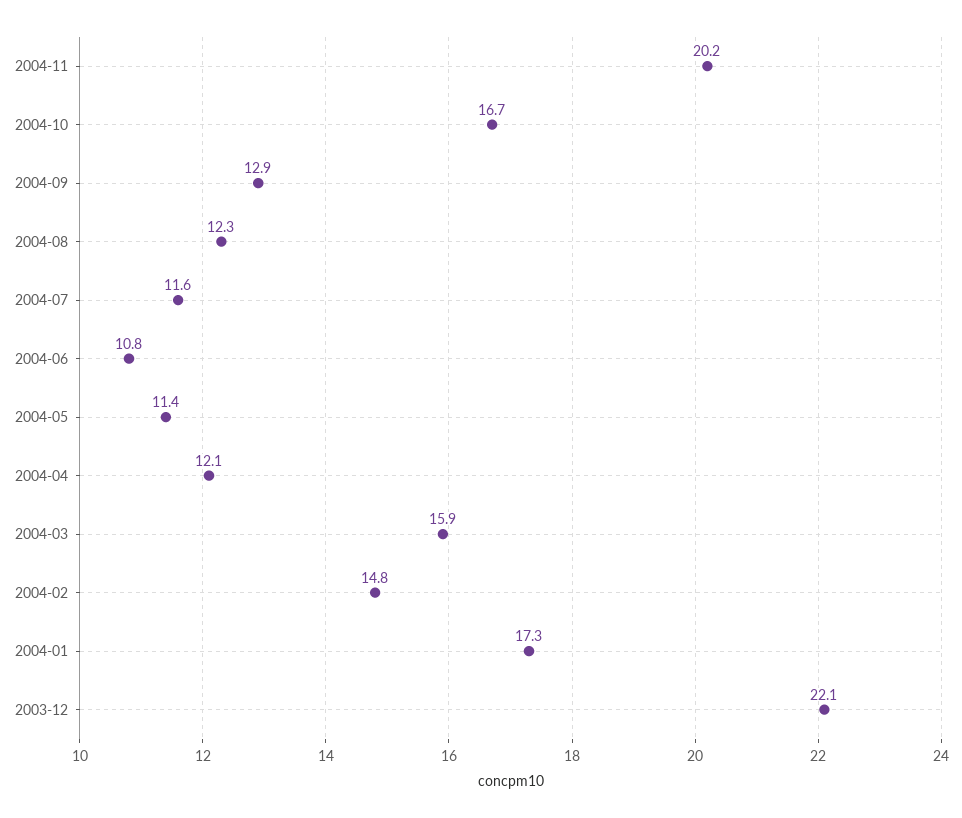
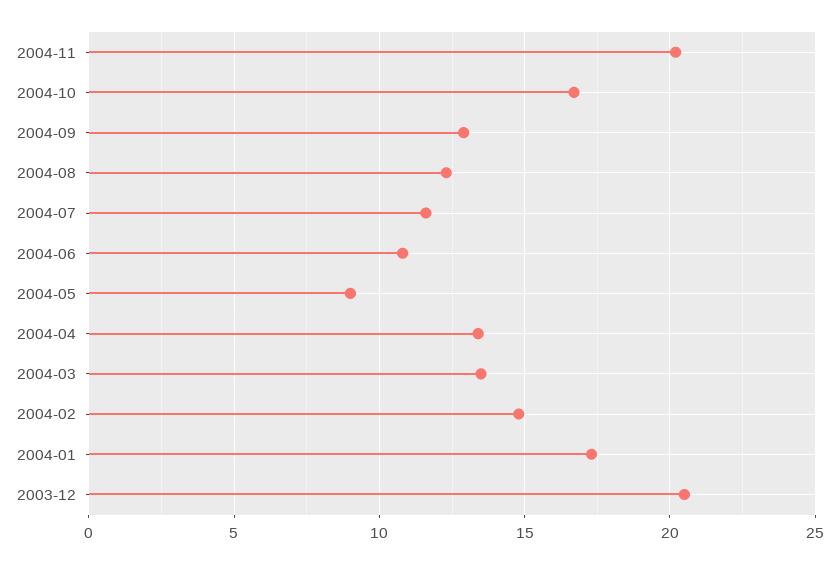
  {
    "2004-11": 20.2,
    "2004-10": 16.7,
    "2004-09": 12.9,
    "2004-08": 12.3,
    "2004-07": 11.6,
    "2004-06": 10.8,
-   "2004-05": 11.4,
+   "2004-05": 9,
-   "2004-04": 12.1,
+   "2004-04": 13.5,
-   "2004-03": 15.9,
+   "2004-03": 13.5,
    "2004-02": 14.8,
    "2004-01": 17.3,
-   "2003-12": 22.1
+   "2003-12": 20.5
  }

